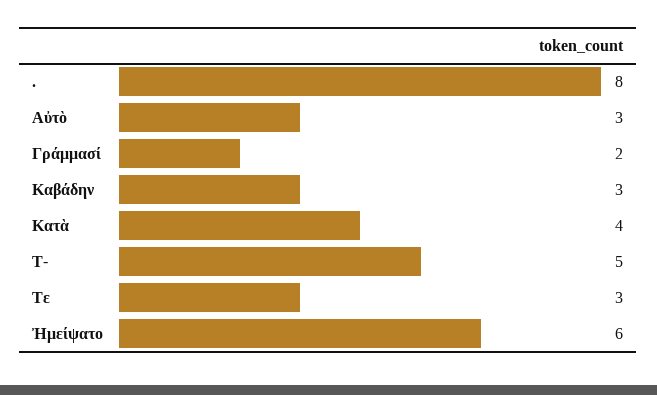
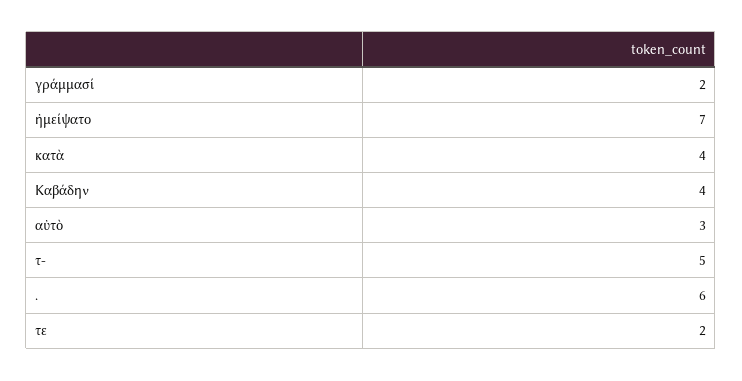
  {
-   ".": 8,
+   ".": 6,
    "Αὐτὸ": 3,
    "Γράμμασί": 2,
-   "Καβάδην": 3,
+   "Καβάδην": 4,
    "Κατὰ": 4,
    "Τ-": 5,
-   "Τε": 3,
+   "Τε": 2,
-   "Ἠμείψατο": 6
+   "Ἠμείψατο": 7
  }

